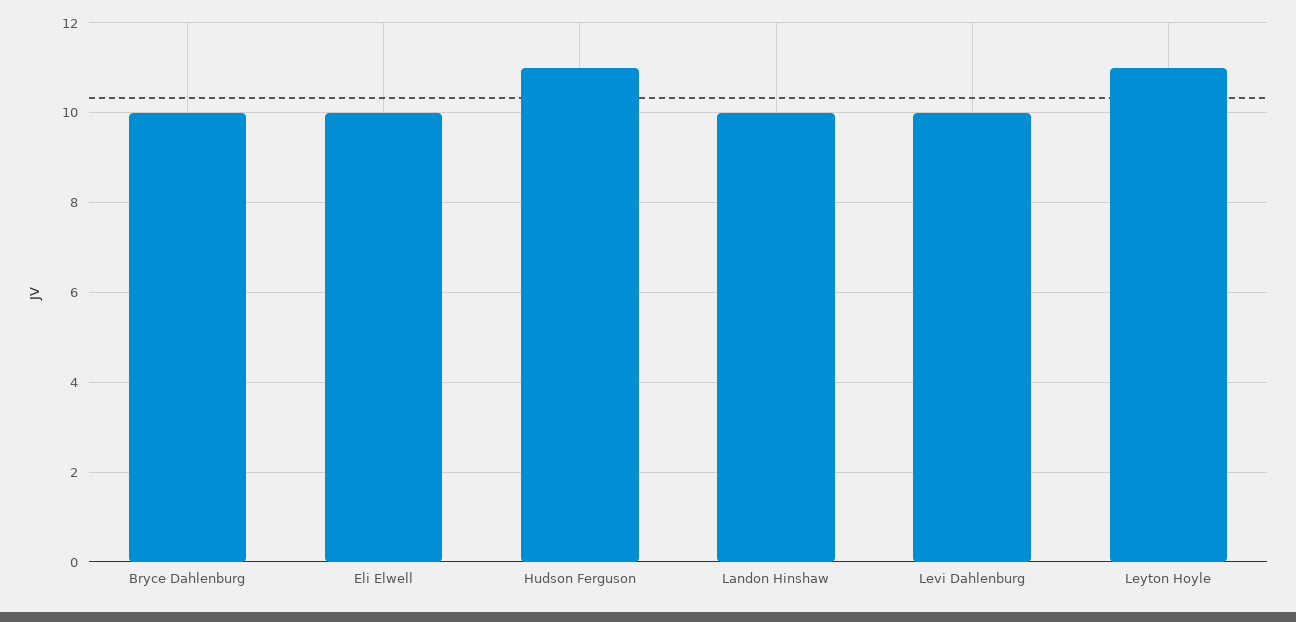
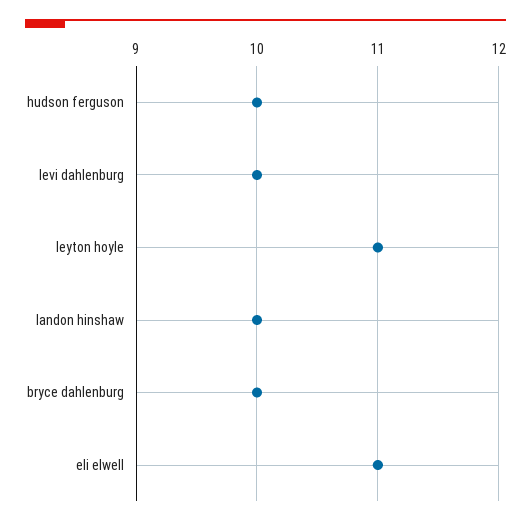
  {
    "Bryce Dahlenburg": 10,
-   "Eli Elwell": 10,
+   "Eli Elwell": 11,
-   "Hudson Ferguson": 11,
+   "Hudson Ferguson": 10,
    "Landon Hinshaw": 10,
    "Levi Dahlenburg": 10,
    "Leyton Hoyle": 11
  }

